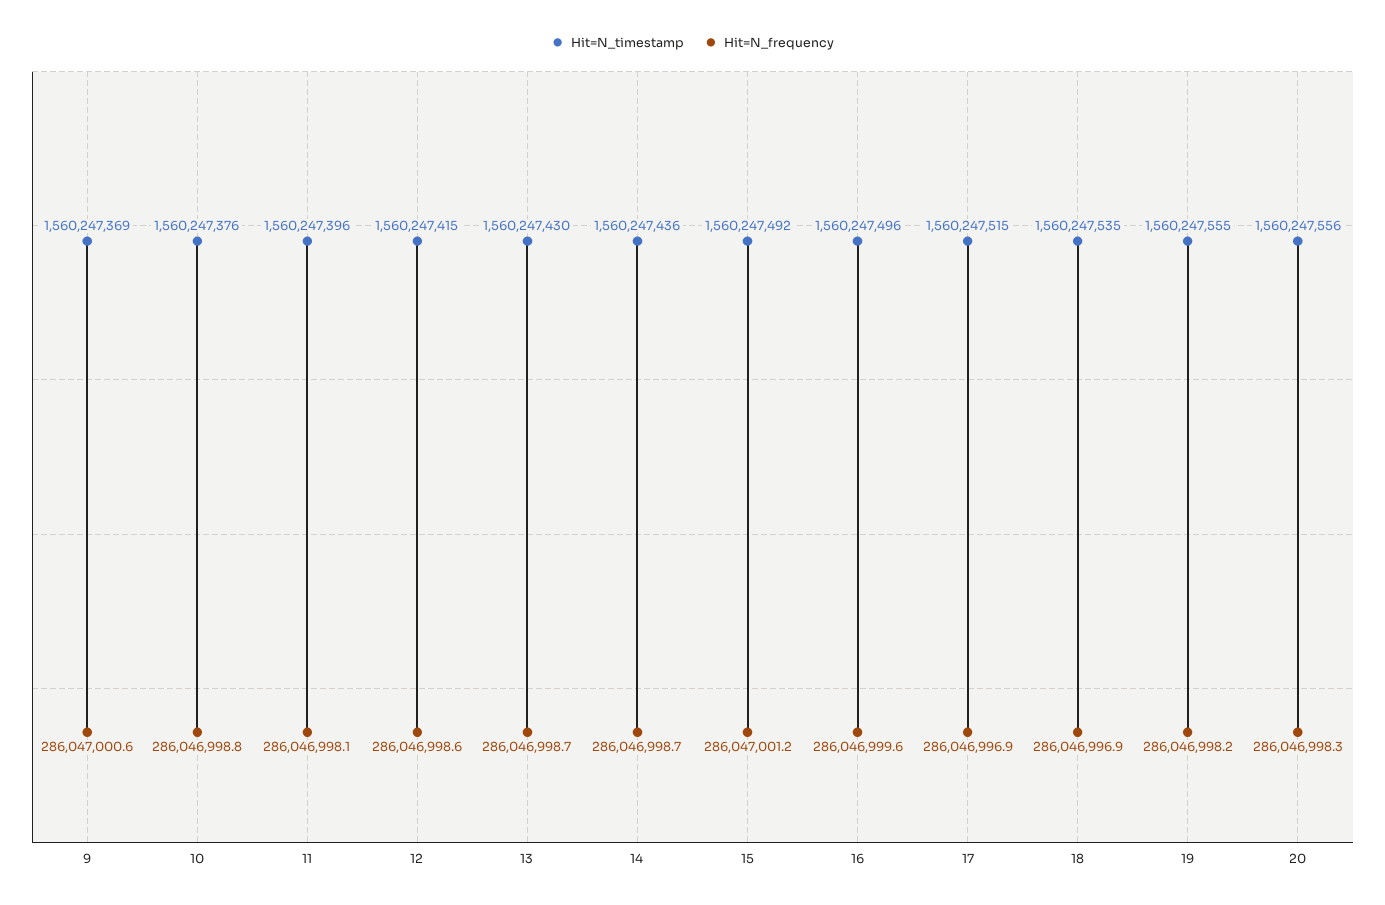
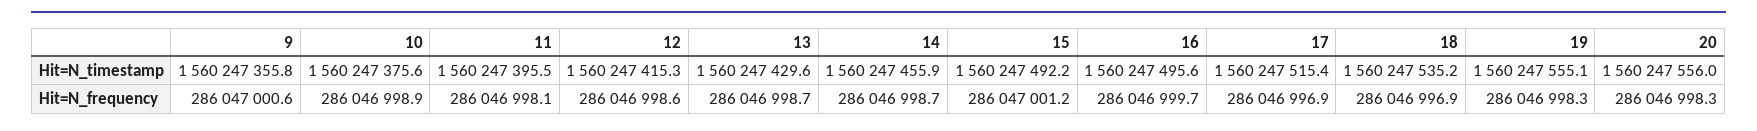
  {
    "Hit=N_timestamp": {
-     "9": 1560247369,
+     "9": 1560247355.8,
      "10": 1560247375.6,
      "11": 1560247395.5,
      "12": 1560247415.3,
      "13": 1560247429.6,
-     "14": 1560247436,
+     "14": 1560247455.9,
      "15": 1560247492.2,
      "16": 1560247495.6,
      "17": 1560247515.4,
      "18": 1560247535.2,
      "19": 1560247555.1,
      "20": 1560247556
    },
    "Hit=N_frequency": {
      "9": 286047000.6,
-     "10": 286046998.8,
+     "10": 286046998.9,
      "11": 286046998.1,
      "12": 286046998.6,
      "13": 286046998.7,
      "14": 286046998.7,
      "15": 286047001.2,
-     "16": 286046999.6,
+     "16": 286046999.7,
      "17": 286046996.9,
      "18": 286046996.9,
-     "19": 286046998.2,
+     "19": 286046998.3,
      "20": 286046998.3
    }
  }

